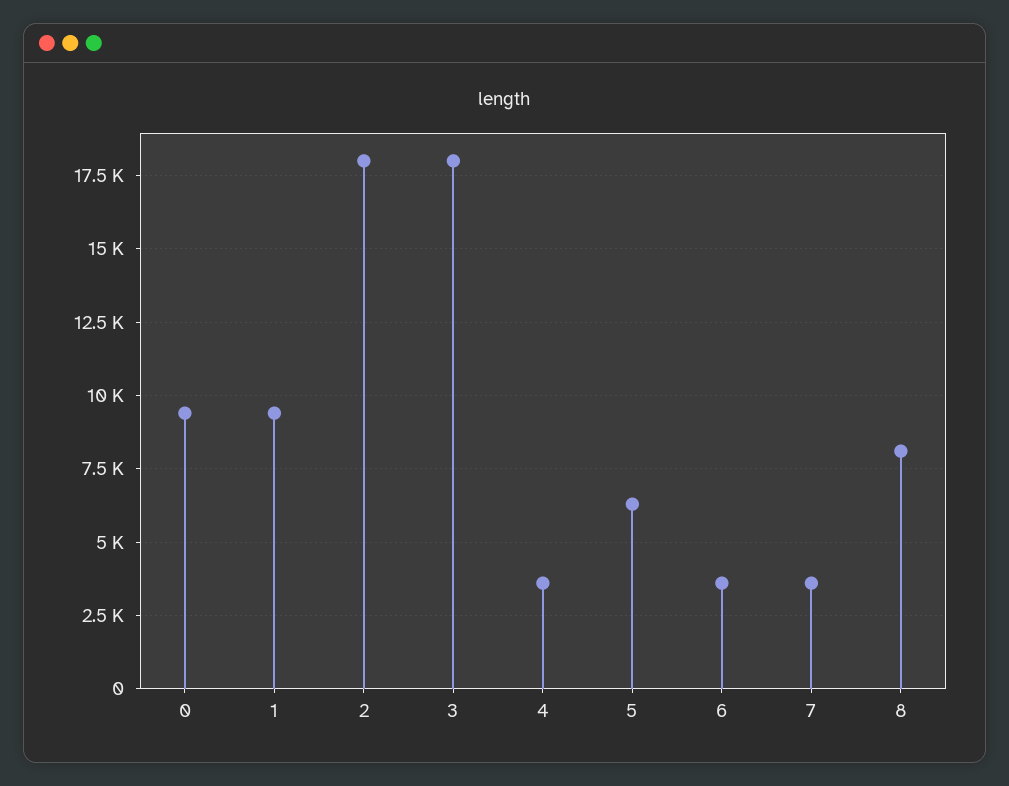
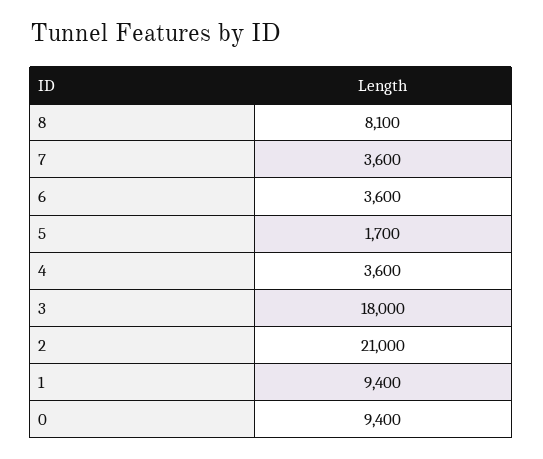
  {
    "0": 9400,
    "1": 9400,
-   "2": 18000,
+   "2": 21000,
    "3": 18000,
    "4": 3600,
-   "5": 6250,
+   "5": 1700,
    "6": 3600,
    "7": 3600,
    "8": 8100
  }

